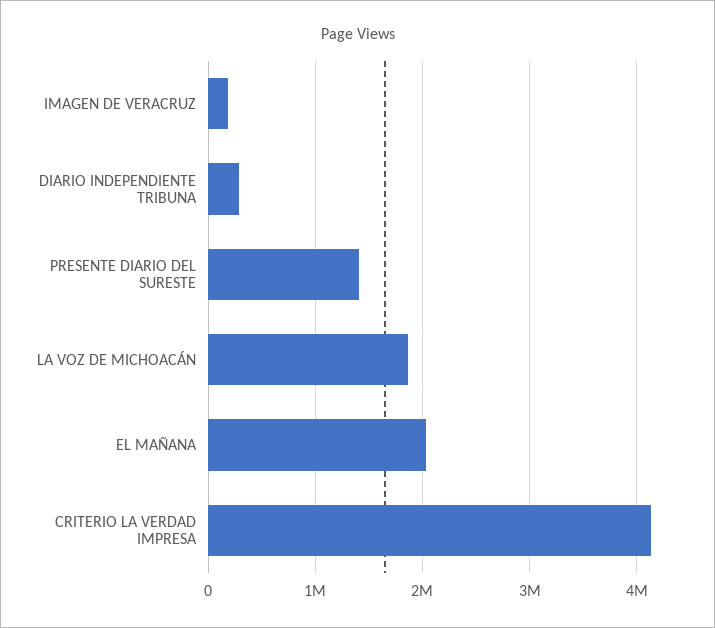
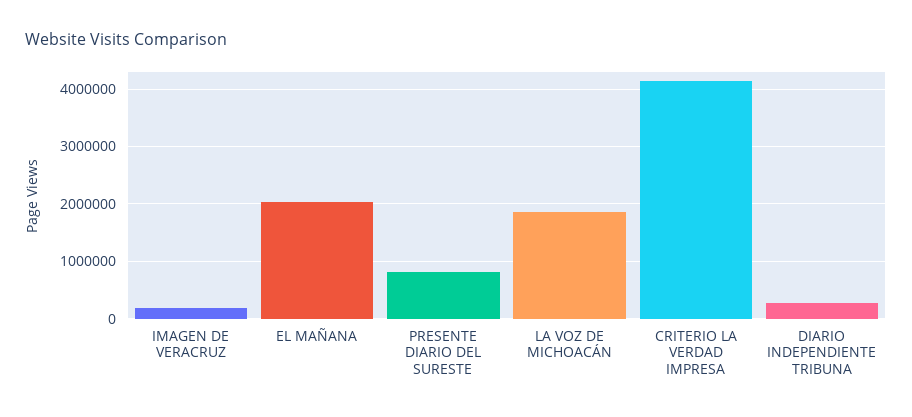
  {
    "IMAGEN DE VERACRUZ": 200000,
    "DIARIO INDEPENDIENTE TRIBUNA": 300000,
-   "PRESENTE DIARIO DEL SURESTE": 1400000,
+   "PRESENTE DIARIO DEL SURESTE": 800000,
    "LA VOZ DE MICHOACÁN": 1900000,
    "EL MAÑANA": 2000000,
    "CRITERIO LA VERDAD IMPRESA": 4100000
  }

